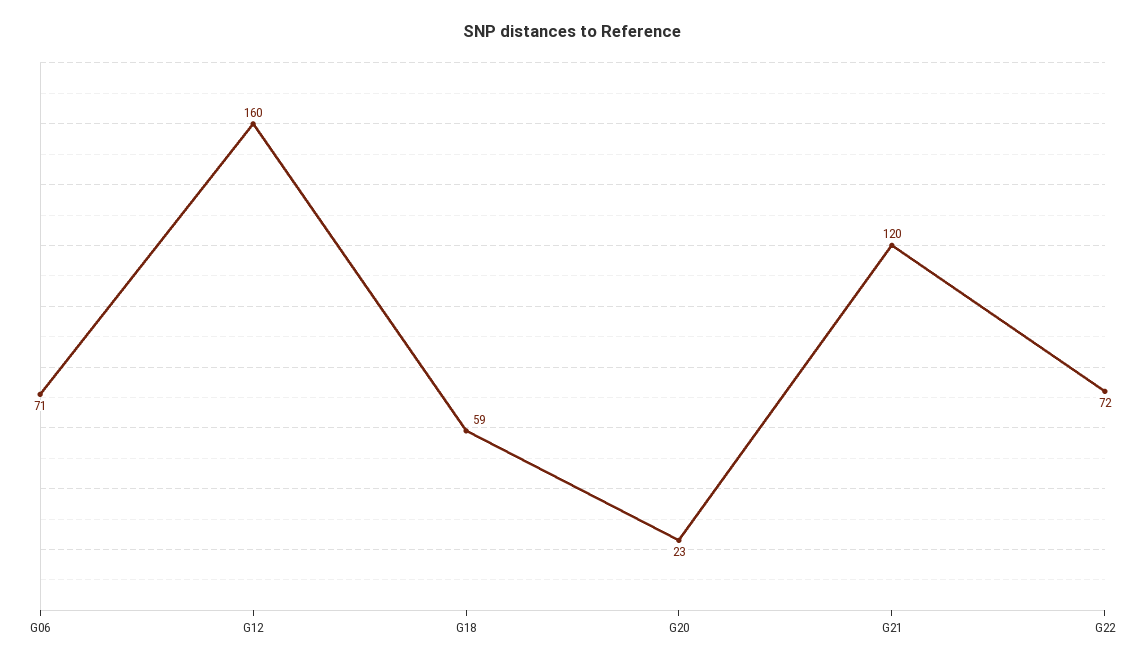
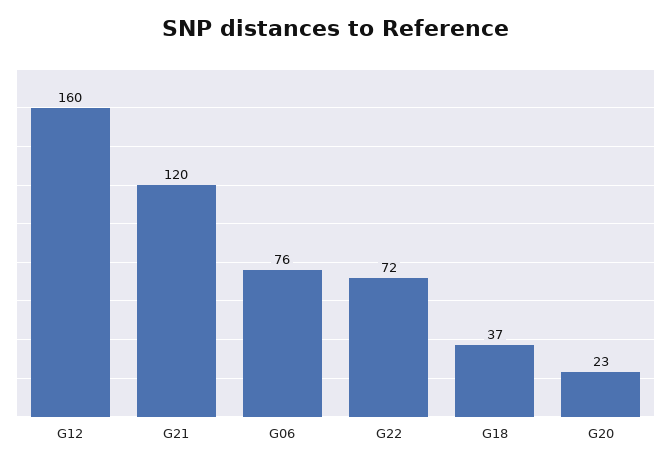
  {
-   "G06": 71,
+   "G06": 76,
    "G12": 160,
-   "G18": 59,
+   "G18": 37,
    "G20": 23,
    "G21": 120,
    "G22": 72
  }

